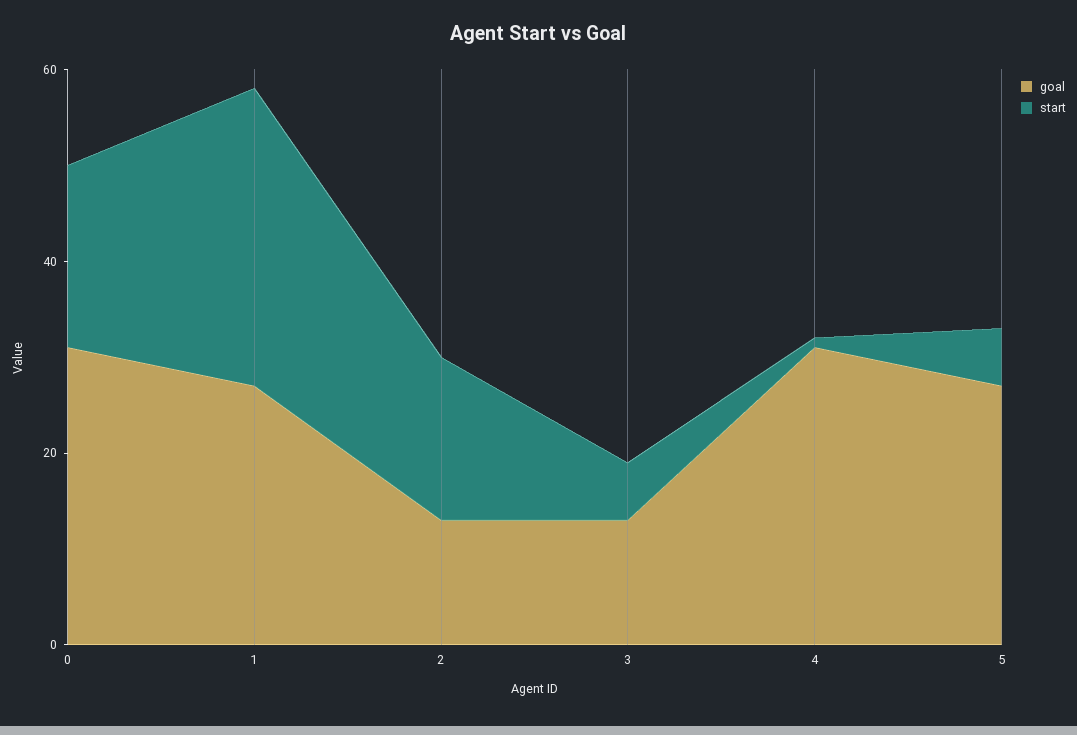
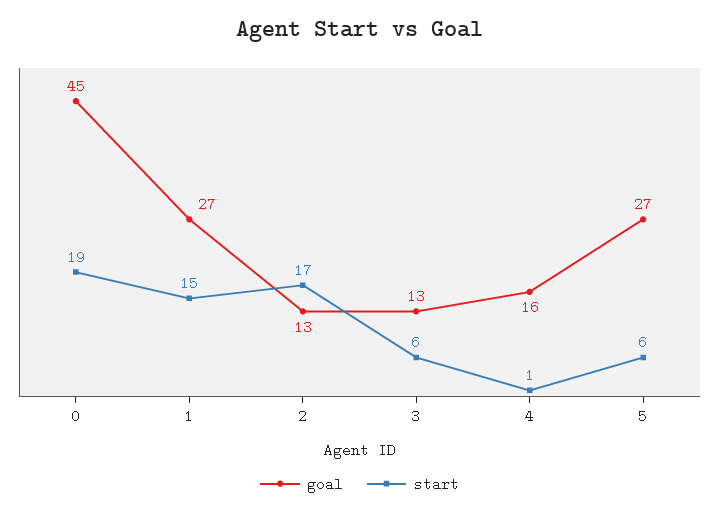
  {
    "goal": {
-     "0": 30,
+     "0": 45,
      "1": 27,
      "2": 13,
      "3": 13,
-     "4": 30,
+     "4": 16,
      "5": 27
    },
    "start": {
      "0": 19,
-     "1": 30,
+     "1": 15,
      "2": 17,
      "3": 6,
      "4": 1,
      "5": 6
    }
  }

